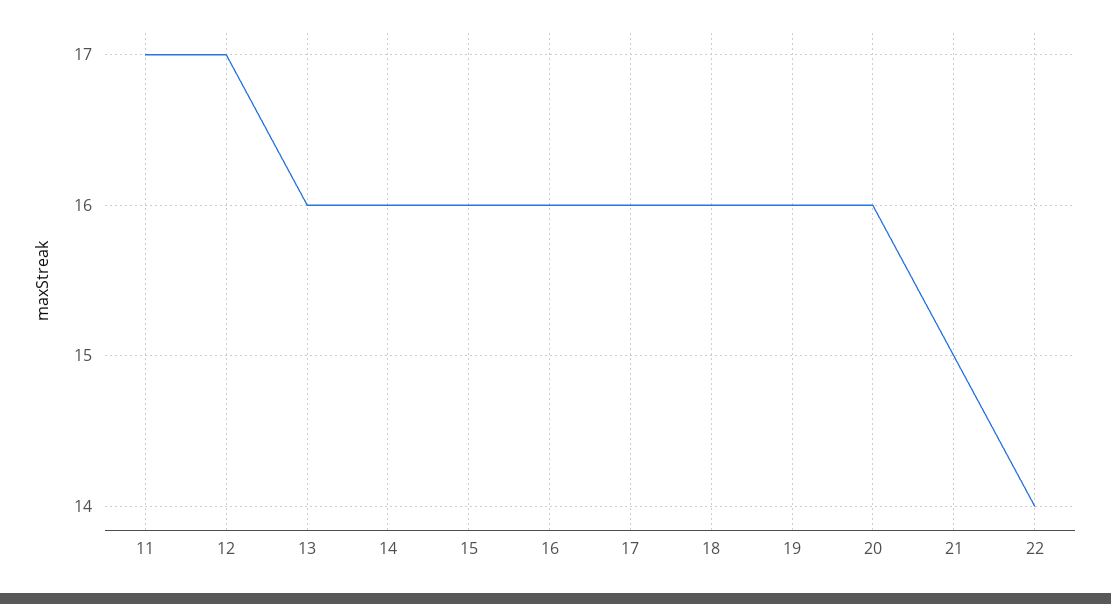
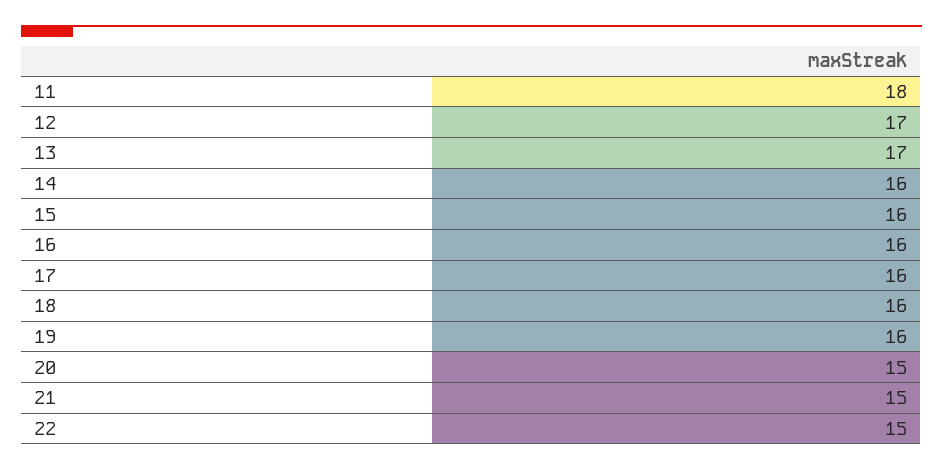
  {
-   "11": 17,
+   "11": 18,
    "12": 17,
-   "13": 16,
+   "13": 17,
    "14": 16,
    "15": 16,
    "16": 16,
    "17": 16,
    "18": 16,
    "19": 16,
-   "20": 16,
+   "20": 15,
    "21": 15,
-   "22": 14
+   "22": 15
  }

